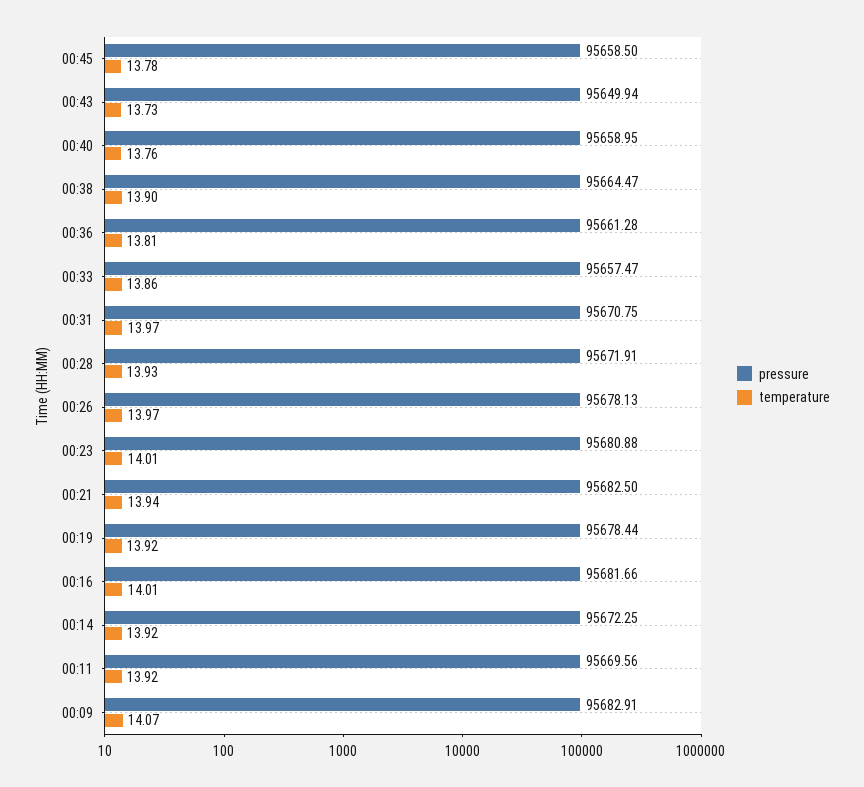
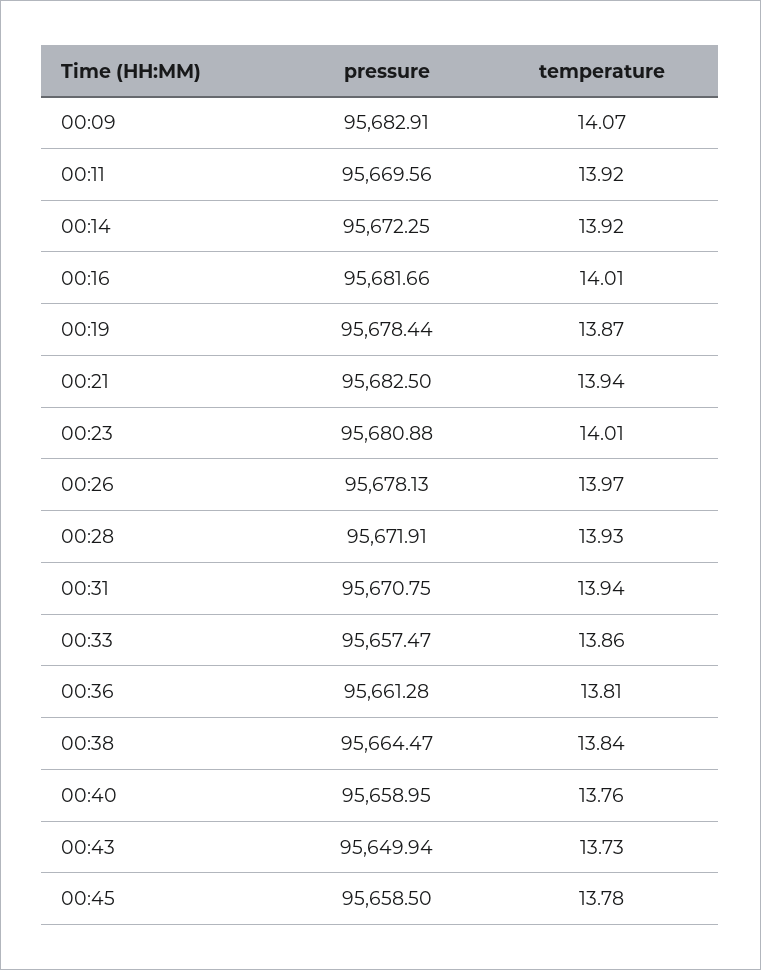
  {
    "pressure": {
      "00:45": 95658.5,
      "00:43": 95649.94,
      "00:40": 95658.95,
      "00:38": 95664.47,
      "00:36": 95661.28,
      "00:33": 95657.47,
      "00:31": 95670.75,
      "00:28": 95671.91,
      "00:26": 95678.13,
      "00:23": 95680.88,
      "00:21": 95682.5,
      "00:19": 95678.44,
      "00:16": 95681.66,
      "00:14": 95672.25,
      "00:11": 95669.56,
      "00:09": 95682.91
    },
    "temperature": {
      "00:45": 13.78,
      "00:43": 13.73,
      "00:40": 13.76,
-     "00:38": 13.9,
+     "00:38": 13.84,
      "00:36": 13.81,
      "00:33": 13.86,
-     "00:31": 13.97,
+     "00:31": 13.94,
      "00:28": 13.93,
      "00:26": 13.97,
      "00:23": 14.01,
      "00:21": 13.94,
-     "00:19": 13.92,
+     "00:19": 13.87,
      "00:16": 14.01,
      "00:14": 13.92,
      "00:11": 13.92,
      "00:09": 14.07
    }
  }

